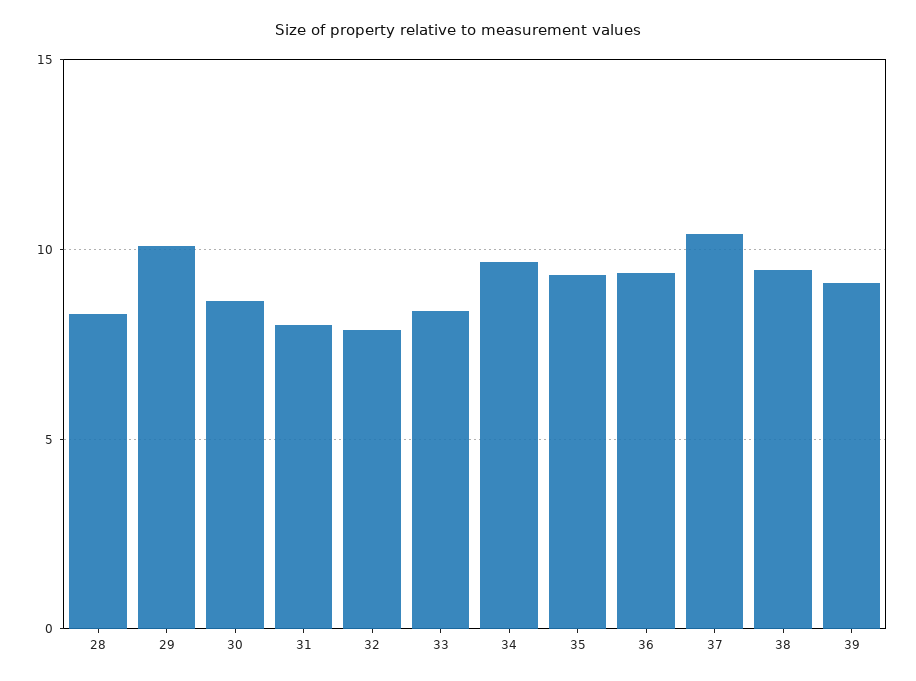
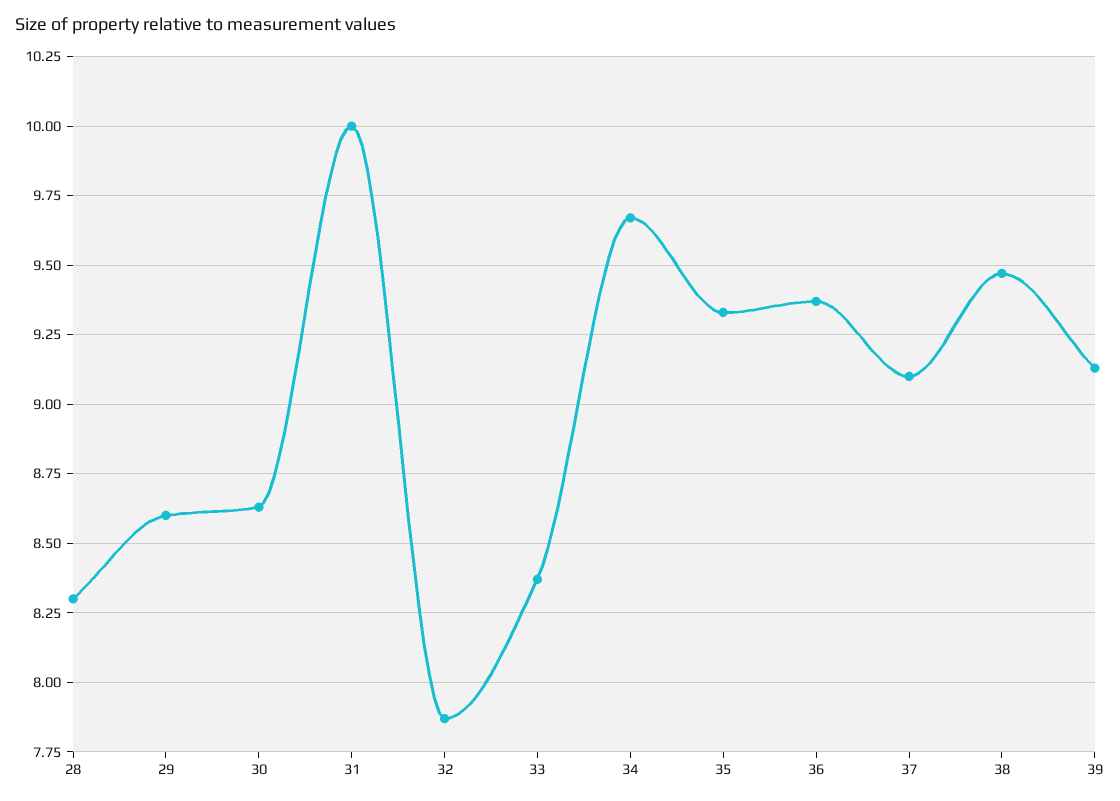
  {
    "28": 8.3,
-   "29": 10,
+   "29": 8.6,
    "30": 8.65,
-   "31": 8,
+   "31": 10,
    "32": 7.85,
    "33": 8.35,
    "34": 9.65,
    "35": 9.35,
    "36": 9.35,
-   "37": 10.5,
+   "37": 9.1,
    "38": 9.45,
    "39": 9.15
  }

